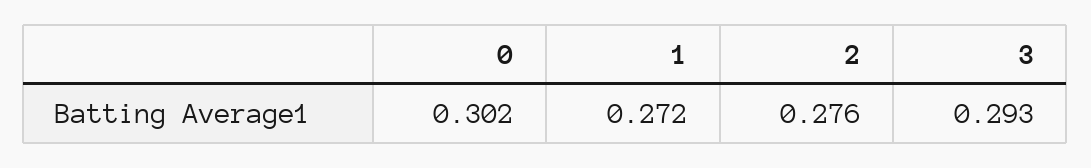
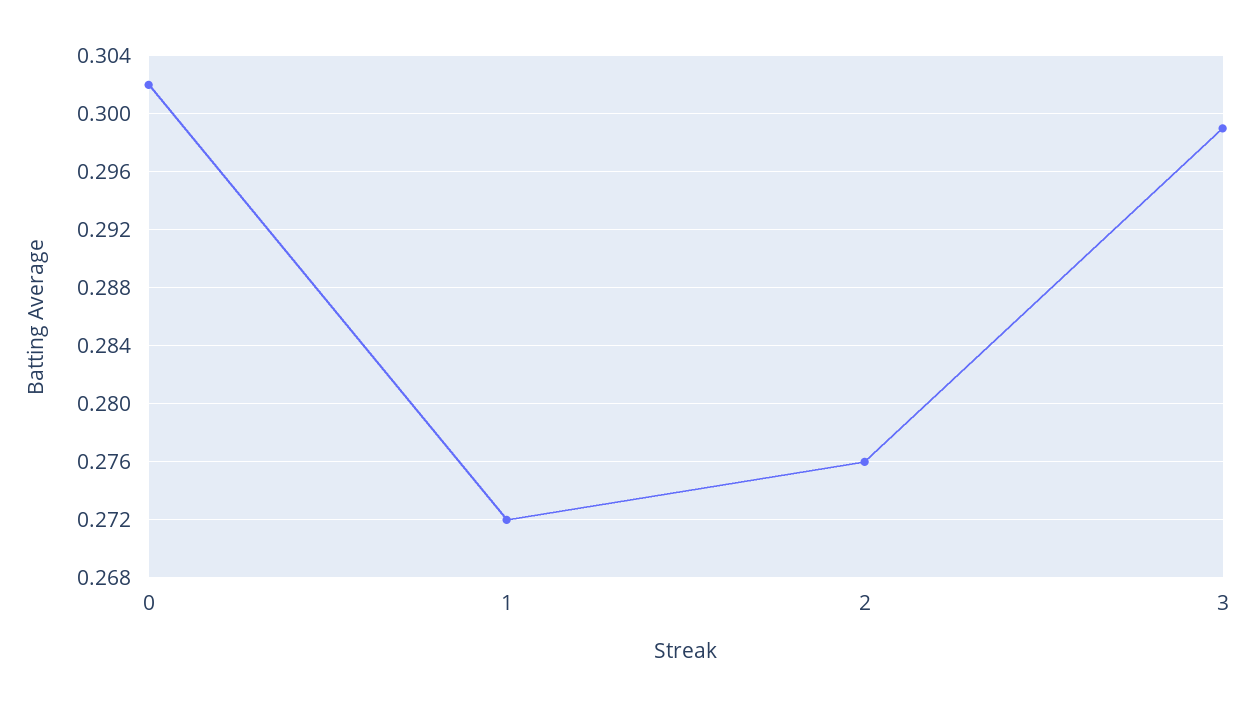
  {
    "0": 0.302,
    "1": 0.272,
    "2": 0.276,
-   "3": 0.293
+   "3": 0.299
  }

